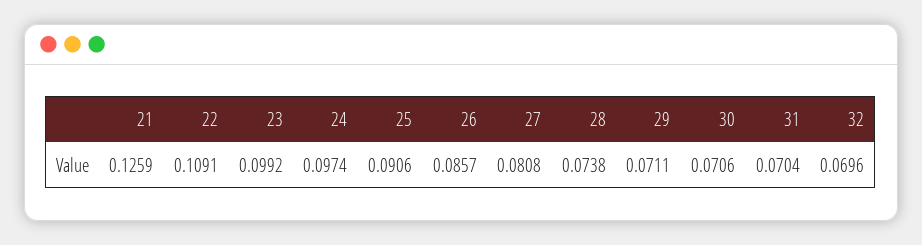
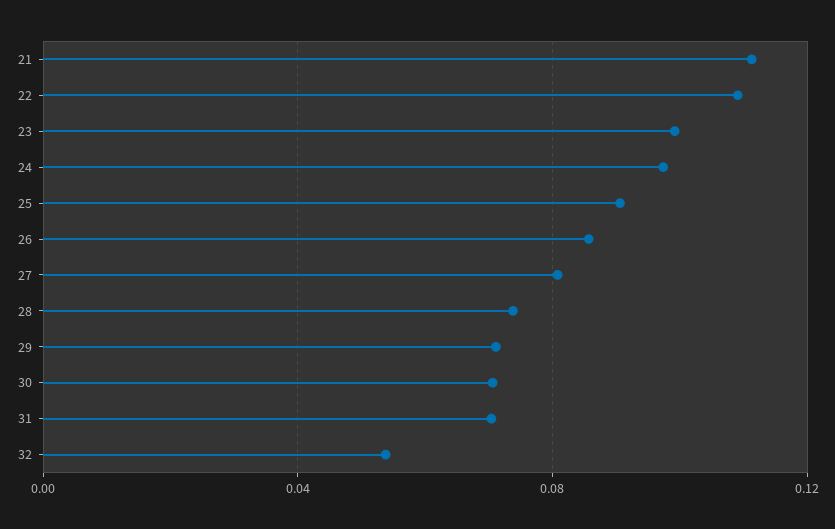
  {
-   "21": 0.1259,
+   "21": 0.11,
    "22": 0.1091,
    "23": 0.0992,
    "24": 0.0974,
    "25": 0.0906,
    "26": 0.0857,
    "27": 0.0808,
    "28": 0.0738,
    "29": 0.0711,
    "30": 0.0706,
    "31": 0.0704,
-   "32": 0.0696
+   "32": 0.055
  }

